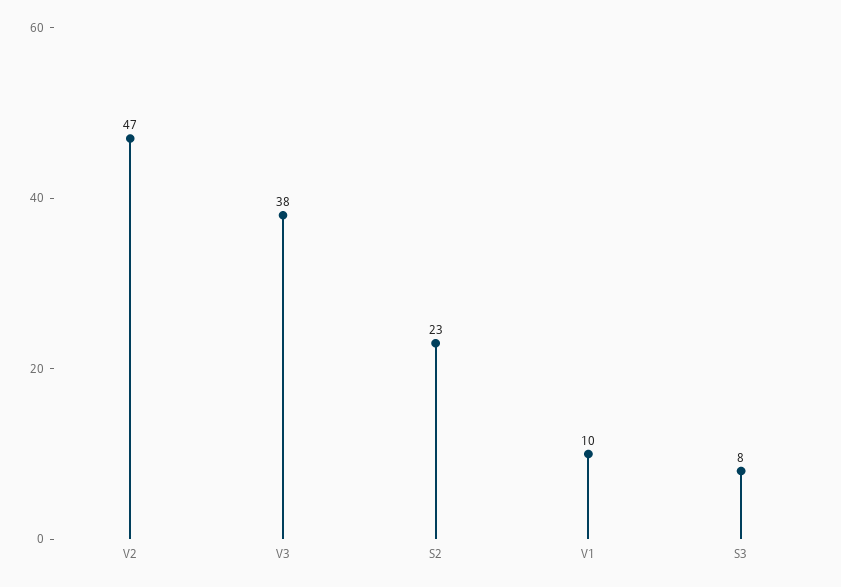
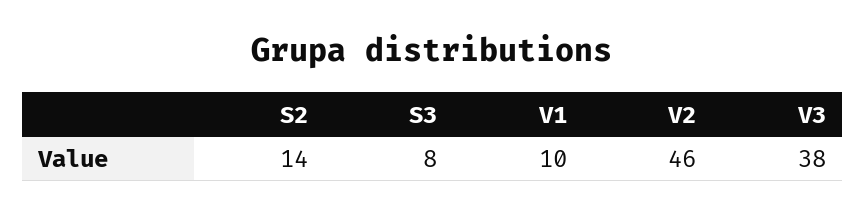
  {
-   "V2": 47,
+   "V2": 46,
    "V3": 38,
-   "S2": 23,
+   "S2": 14,
    "V1": 10,
    "S3": 8
  }

